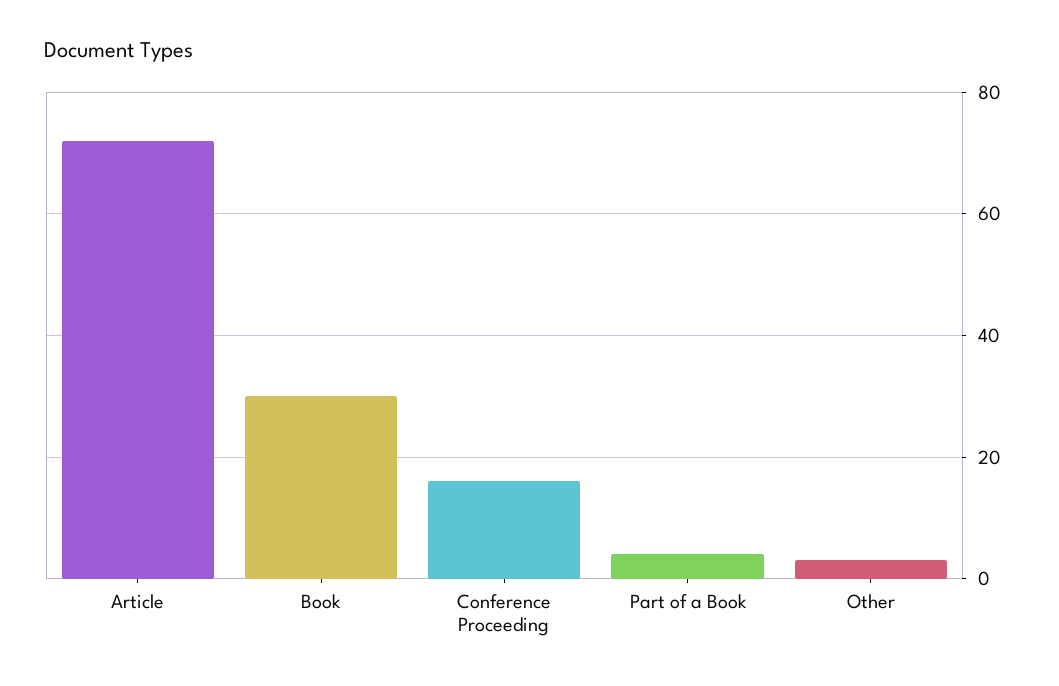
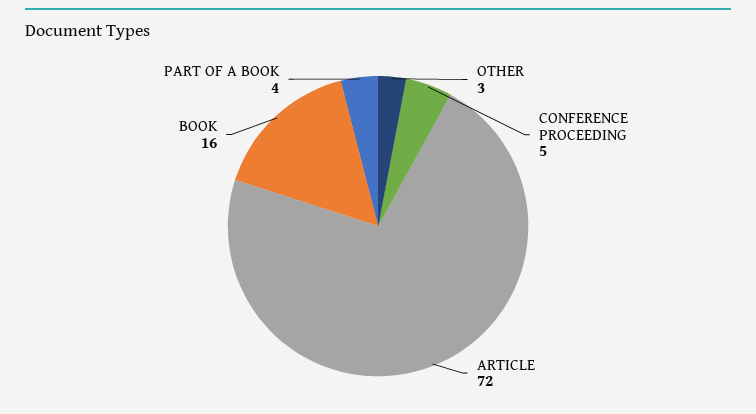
  {
    "Article": 72,
-   "Book": 30,
+   "Book": 16,
-   "Conference Proceeding": 15,
+   "Conference Proceeding": 5,
    "Part of a Book": 4,
    "Other": 3
  }

